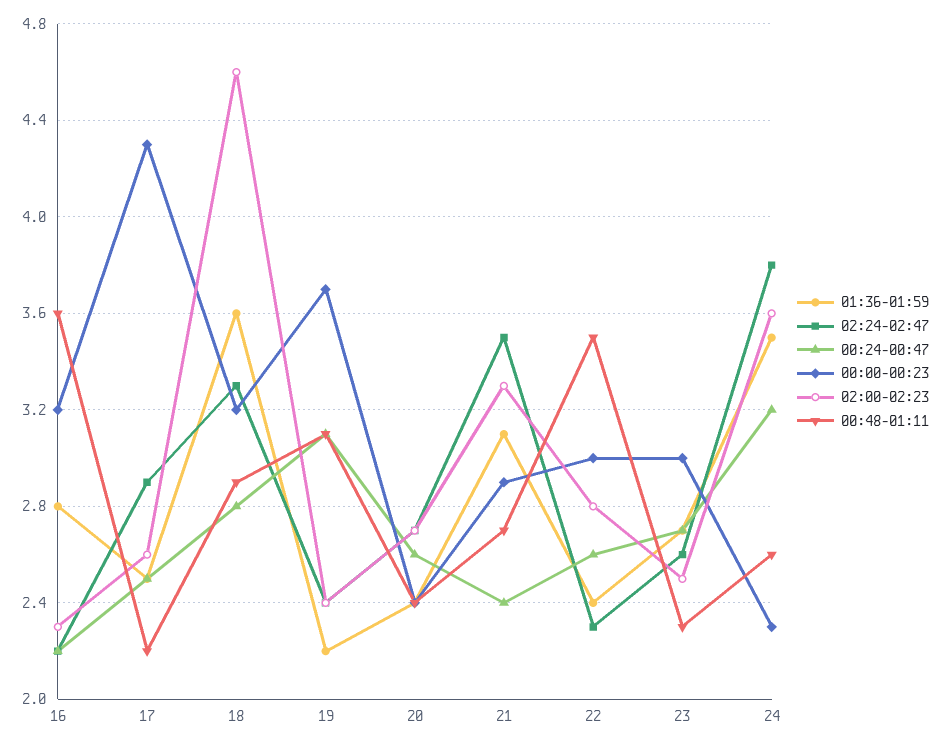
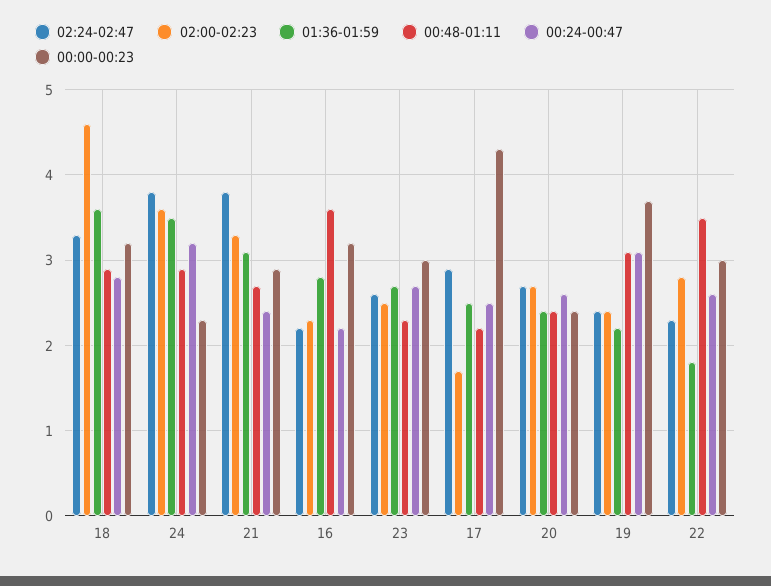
  {
    "01:36-01:59": {
      "16": 2.8,
      "17": 2.5,
      "18": 3.6,
      "19": 2.2,
      "20": 2.4,
      "21": 3.1,
-     "22": 2.4,
+     "22": 1.8,
      "23": 2.7,
      "24": 3.5
    },
    "02:24-02:47": {
      "16": 2.2,
      "17": 2.9,
      "18": 3.3,
      "19": 2.4,
      "20": 2.7,
-     "21": 3.5,
+     "21": 3.8,
      "22": 2.3,
      "23": 2.6,
      "24": 3.8
    },
    "00:24-00:47": {
      "16": 2.2,
      "17": 2.5,
      "18": 2.8,
      "19": 3.1,
      "20": 2.6,
      "21": 2.4,
      "22": 2.6,
      "23": 2.7,
      "24": 3.2
    },
    "00:00-00:23": {
      "16": 3.2,
      "17": 4.3,
      "18": 3.2,
      "19": 3.7,
      "20": 2.4,
      "21": 2.9,
      "22": 3,
      "23": 3,
      "24": 2.3
    },
    "02:00-02:23": {
      "16": 2.3,
-     "17": 2.6,
+     "17": 1.7,
      "18": 4.6,
      "19": 2.4,
      "20": 2.7,
      "21": 3.3,
      "22": 2.8,
      "23": 2.5,
      "24": 3.6
    },
    "00:48-01:11": {
      "16": 3.6,
      "17": 2.2,
      "18": 2.9,
      "19": 3.1,
      "20": 2.4,
      "21": 2.7,
      "22": 3.5,
      "23": 2.3,
-     "24": 2.6
+     "24": 2.9
    }
  }

